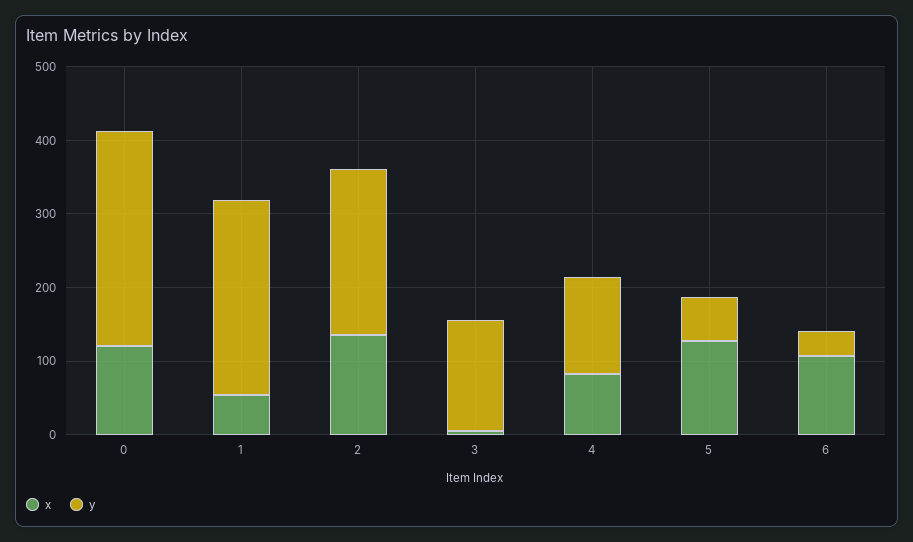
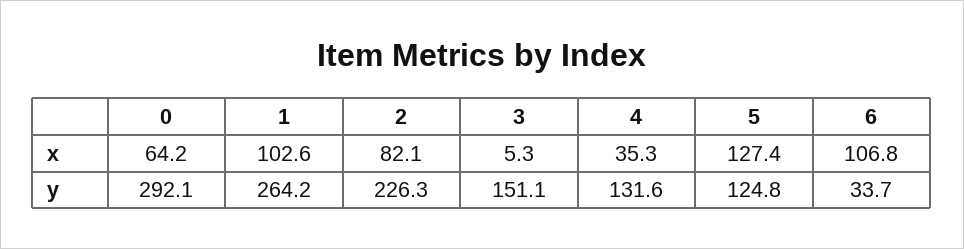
  {
    "x": {
-     "0": 120,
+     "0": 64.2,
-     "1": 60,
+     "1": 102.6,
-     "2": 140,
+     "2": 82.1,
      "3": 5.3,
-     "4": 80,
+     "4": 35.3,
      "5": 127.4,
      "6": 106.8
    },
    "y": {
      "0": 292.1,
      "1": 264.2,
      "2": 226.3,
      "3": 151.1,
      "4": 131.6,
-     "5": 60,
+     "5": 124.8,
      "6": 33.7
    }
  }

